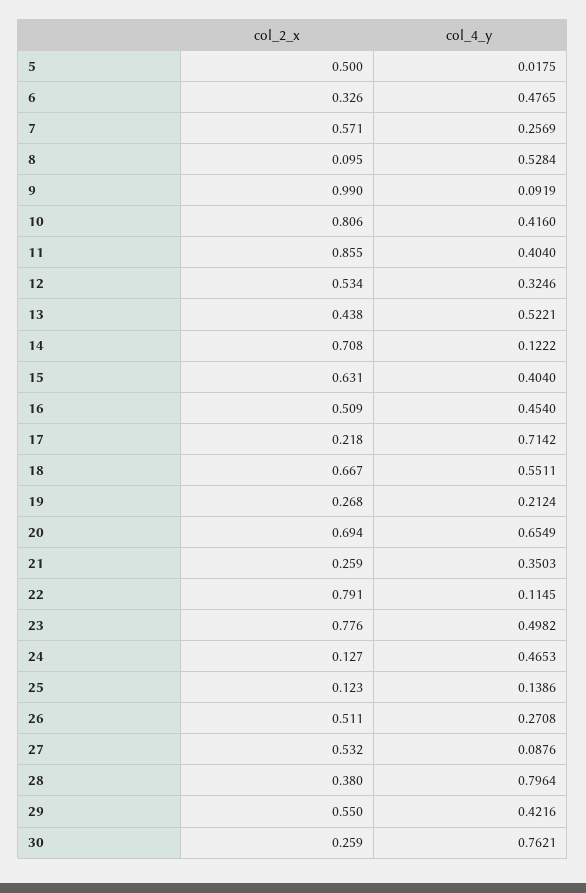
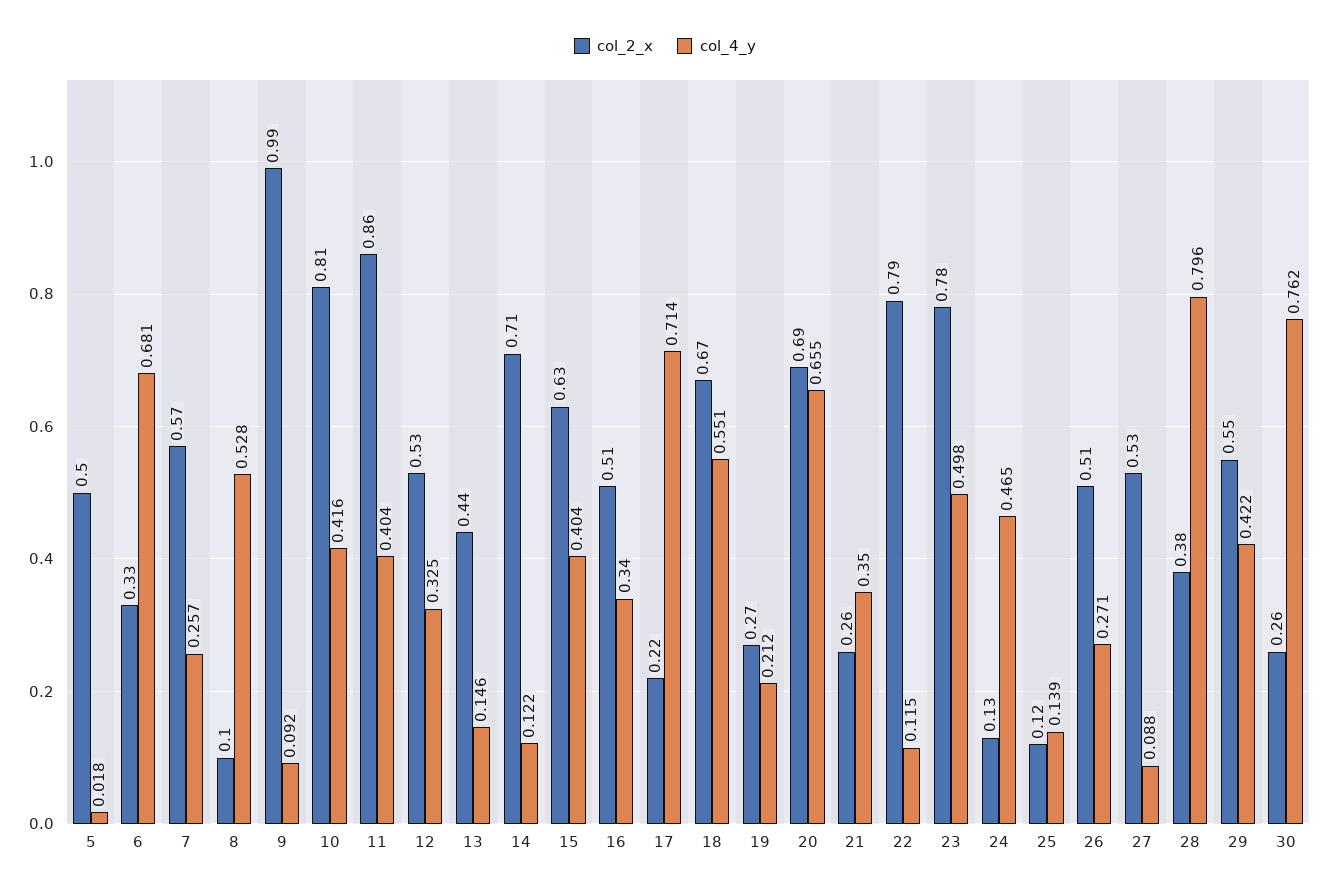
  {
    "col_2_x": {
      "5": 0.5,
      "6": 0.326,
      "7": 0.571,
      "8": 0.095,
      "9": 0.99,
      "10": 0.806,
      "11": 0.855,
      "12": 0.534,
      "13": 0.438,
      "14": 0.708,
      "15": 0.631,
      "16": 0.509,
      "17": 0.218,
      "18": 0.667,
      "19": 0.268,
      "20": 0.694,
      "21": 0.259,
      "22": 0.791,
      "23": 0.776,
      "24": 0.127,
      "25": 0.123,
      "26": 0.511,
      "27": 0.532,
      "28": 0.38,
      "29": 0.55,
      "30": 0.259
    },
    "col_4_y": {
      "5": 0.0175,
-     "6": 0.4765,
+     "6": 0.681,
      "7": 0.2569,
      "8": 0.5284,
      "9": 0.0919,
      "10": 0.416,
      "11": 0.404,
      "12": 0.3246,
-     "13": 0.5221,
+     "13": 0.146,
      "14": 0.1222,
      "15": 0.404,
-     "16": 0.454,
+     "16": 0.34,
      "17": 0.7142,
      "18": 0.5511,
      "19": 0.2124,
      "20": 0.6549,
      "21": 0.3503,
      "22": 0.1145,
      "23": 0.4982,
      "24": 0.4653,
      "25": 0.1386,
      "26": 0.2708,
      "27": 0.0876,
      "28": 0.7964,
      "29": 0.4216,
      "30": 0.7621
    }
  }

